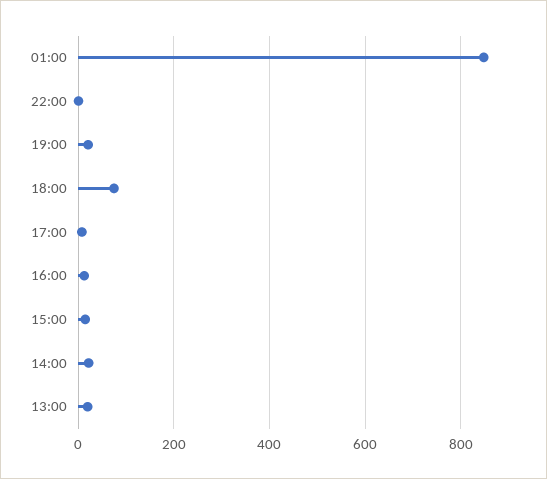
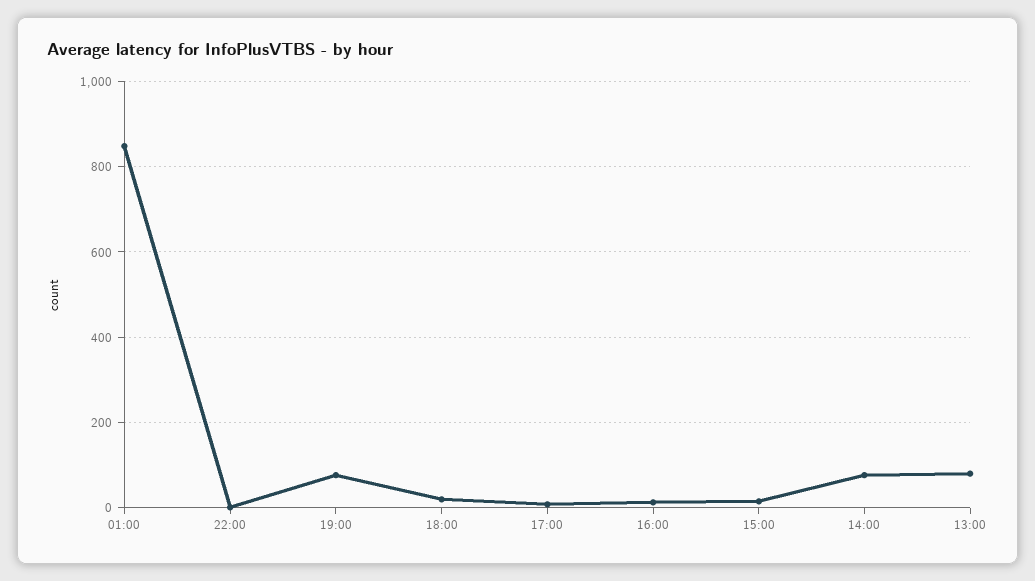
  {
    "01:00": 840,
    "22:00": 0,
-   "19:00": 20,
+   "19:00": 80,
-   "18:00": 80,
+   "18:00": 20,
    "17:00": 0,
    "16:00": 20,
    "15:00": 20,
-   "14:00": 20,
+   "14:00": 80,
-   "13:00": 20
+   "13:00": 80
  }

